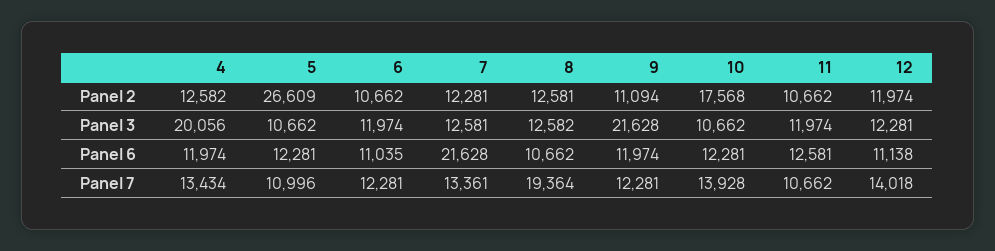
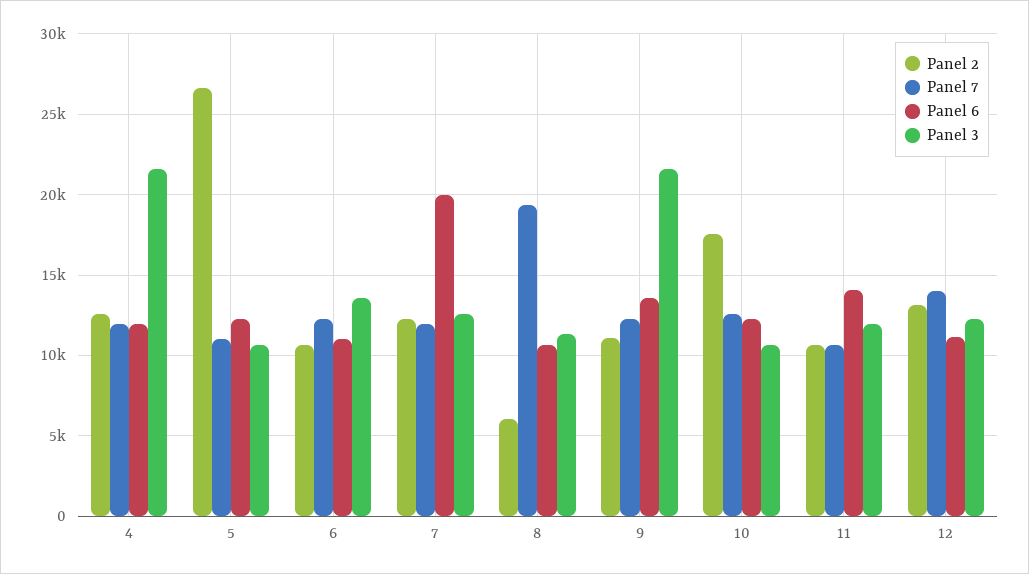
  {
    "Panel 2": {
      "4": 12582,
      "5": 26609,
      "6": 10662,
      "7": 12281,
-     "8": 12581,
+     "8": 6000,
      "9": 11094,
      "10": 17568,
      "11": 10662,
-     "12": 11974
+     "12": 13000
    },
    "Panel 3": {
-     "4": 20056,
+     "4": 21500,
      "5": 10662,
-     "6": 11974,
+     "6": 13500,
      "7": 12581,
-     "8": 12582,
+     "8": 11500,
      "9": 21628,
      "10": 10662,
      "11": 11974,
      "12": 12281
    },
    "Panel 6": {
      "4": 11974,
      "5": 12281,
      "6": 11035,
-     "7": 21628,
+     "7": 20000,
      "8": 10662,
-     "9": 11974,
+     "9": 13500,
      "10": 12281,
-     "11": 12581,
+     "11": 14000,
      "12": 11138
    },
    "Panel 7": {
-     "4": 13434,
+     "4": 12000,
      "5": 10996,
      "6": 12281,
-     "7": 13361,
+     "7": 12000,
      "8": 19364,
      "9": 12281,
-     "10": 13928,
+     "10": 12500,
      "11": 10662,
      "12": 14018
    }
  }

